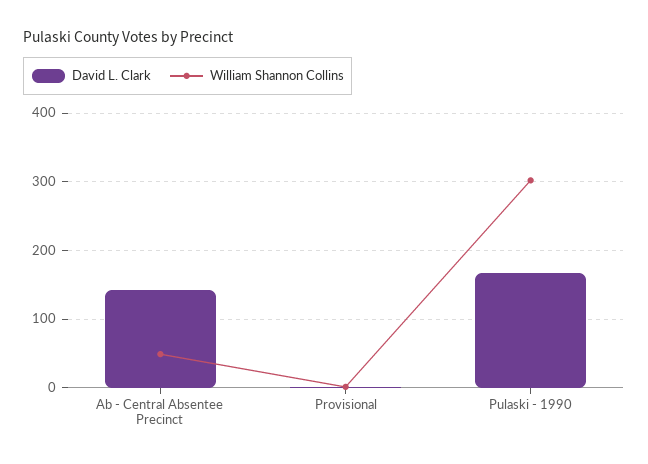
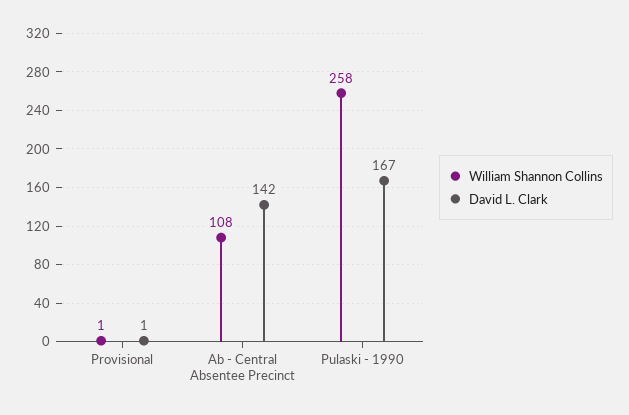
  {
    "David L. Clark": {
      "Ab - Central Absentee Precinct": 142,
      "Provisional": 1,
      "Pulaski - 1990": 167
    },
    "William Shannon Collins": {
-     "Ab - Central Absentee Precinct": 50,
+     "Ab - Central Absentee Precinct": 108,
      "Provisional": 1,
-     "Pulaski - 1990": 300
+     "Pulaski - 1990": 258
    }
  }

